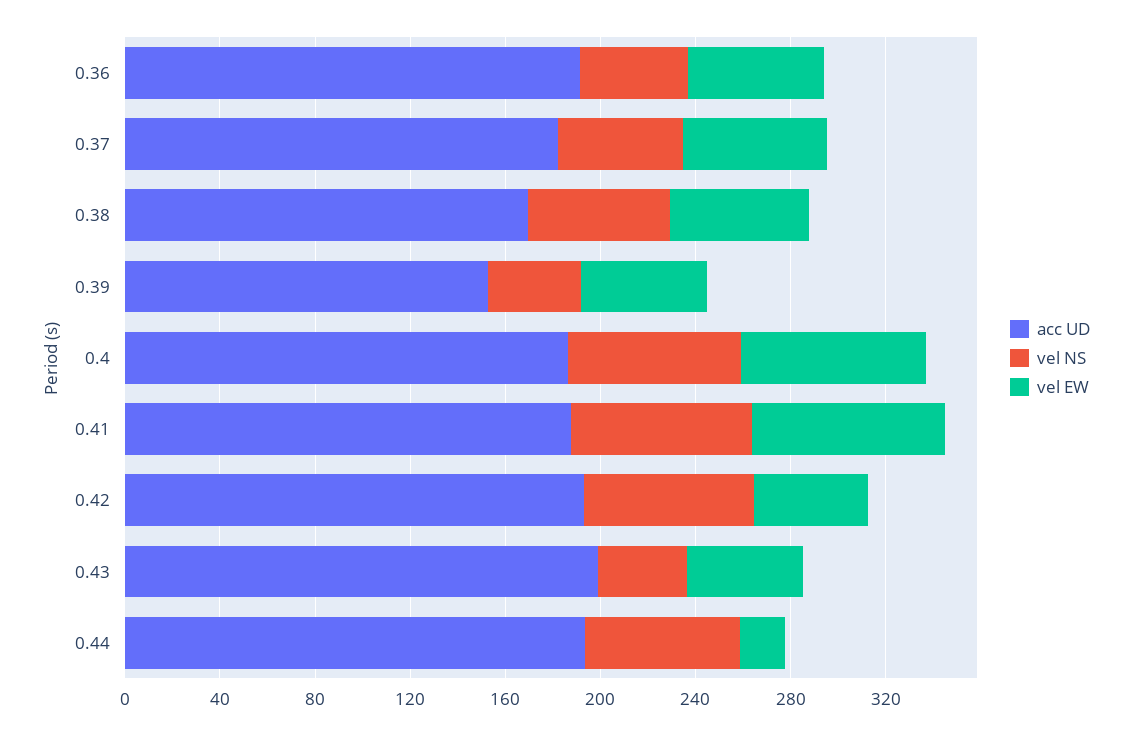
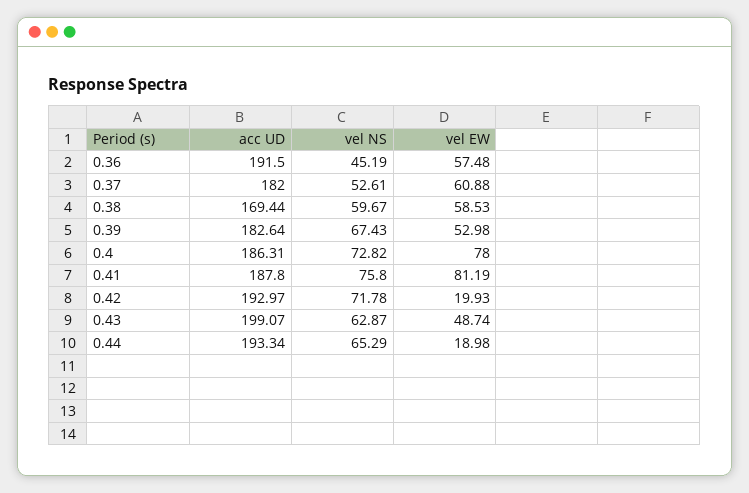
  {
    "acc UD": {
      "0.36": 191.5,
      "0.37": 182,
      "0.38": 169.44,
-     "0.39": 150,
+     "0.39": 182.64,
      "0.4": 186.31,
      "0.41": 187.8,
      "0.42": 192.97,
      "0.43": 199.07,
      "0.44": 193.34
    },
    "vel NS": {
      "0.36": 45.19,
      "0.37": 52.61,
      "0.38": 59.67,
-     "0.39": 40,
+     "0.39": 67.43,
      "0.4": 72.82,
      "0.41": 75.8,
      "0.42": 71.78,
-     "0.43": 40,
+     "0.43": 62.87,
      "0.44": 65.29
    },
    "vel EW": {
      "0.36": 57.48,
      "0.37": 60.88,
      "0.38": 58.53,
      "0.39": 52.98,
      "0.4": 78,
      "0.41": 81.19,
-     "0.42": 50,
+     "0.42": 19.93,
      "0.43": 48.74,
      "0.44": 18.98
    }
  }

